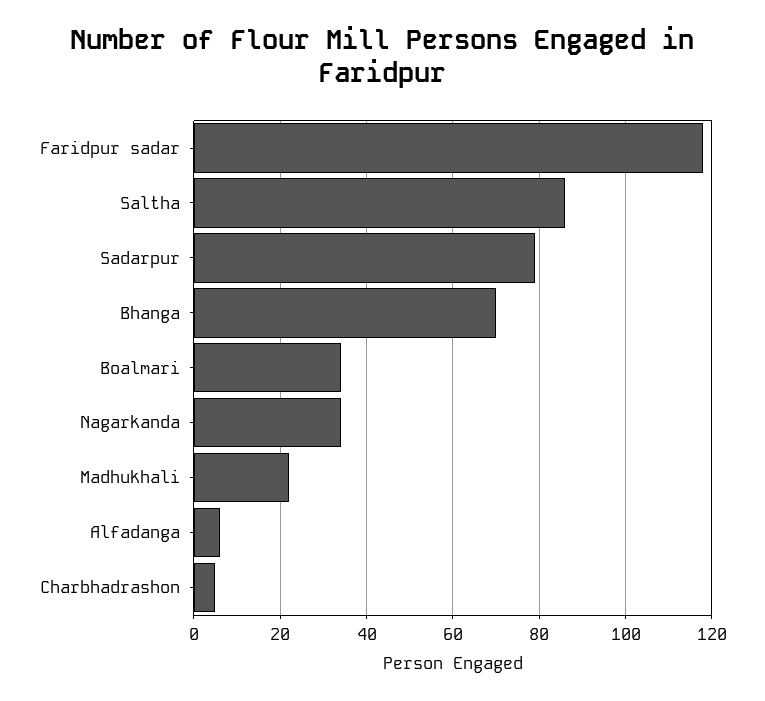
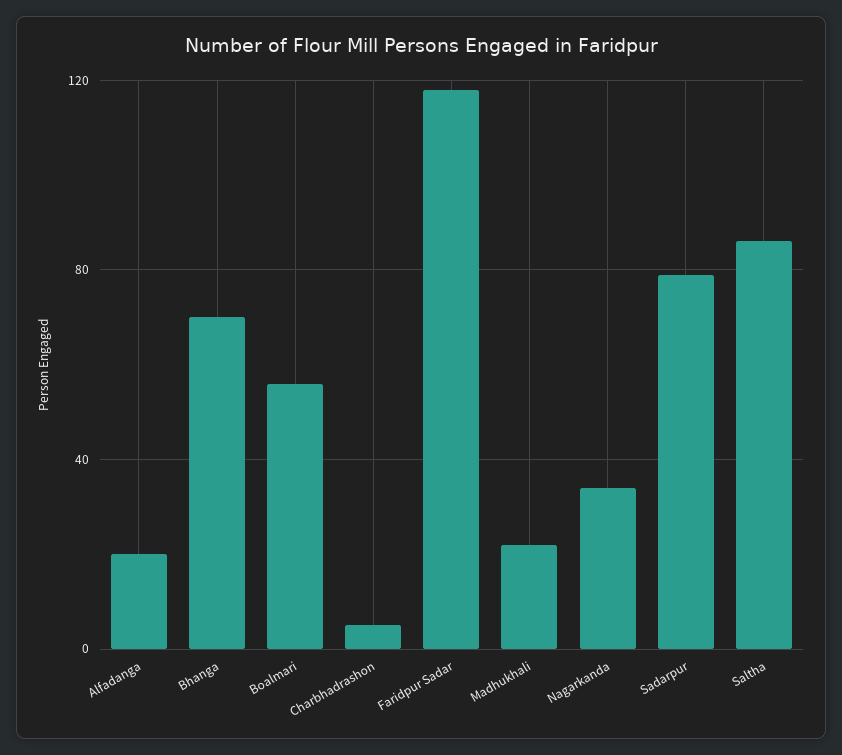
  {
    "Faridpur sadar": 120,
    "Saltha": 85,
    "Sadarpur": 80,
    "Bhanga": 70,
-   "Boalmari": 35,
+   "Boalmari": 55,
    "Nagarkanda": 35,
    "Madhukhali": 20,
-   "Alfadanga": 5,
+   "Alfadanga": 20,
    "Charbhadrashon": 5
  }

